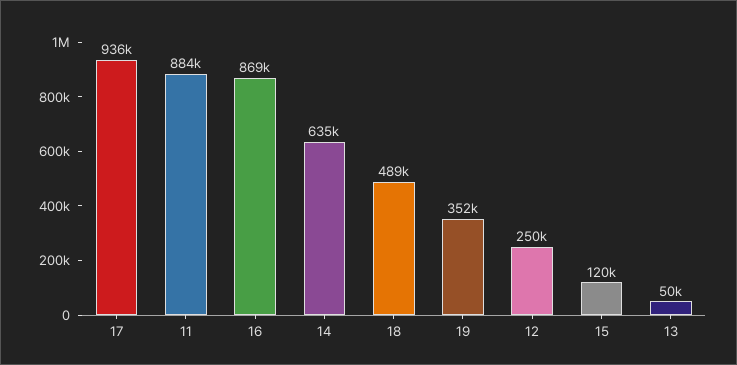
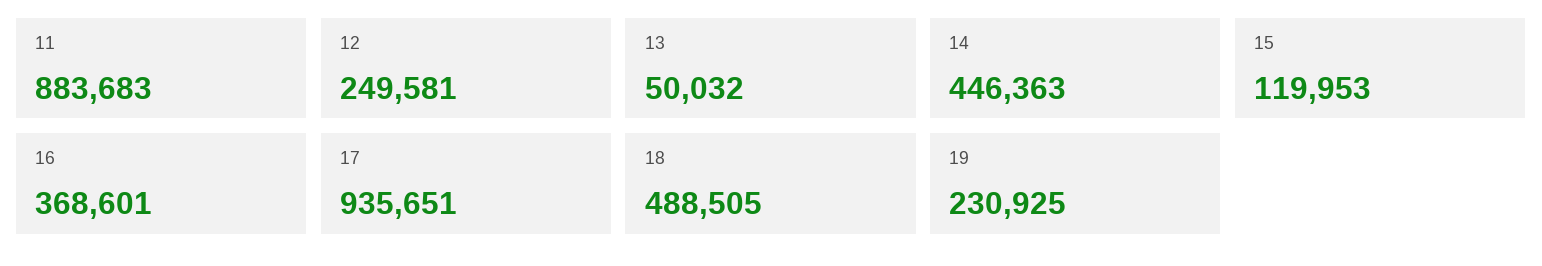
  {
    "17": 935651,
    "11": 883683,
-   "16": 869000,
+   "16": 368601,
-   "14": 635000,
+   "14": 446363,
    "18": 488505,
-   "19": 352000,
+   "19": 230925,
    "12": 249581,
    "15": 119953,
    "13": 50032
  }

